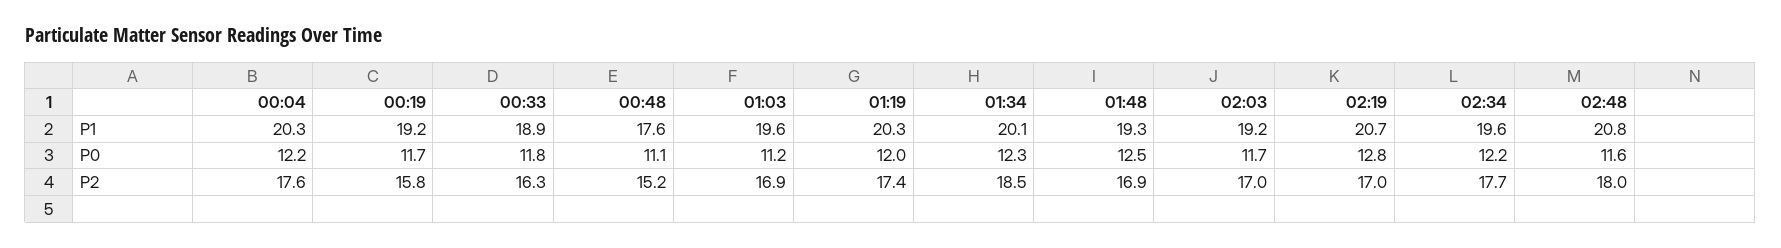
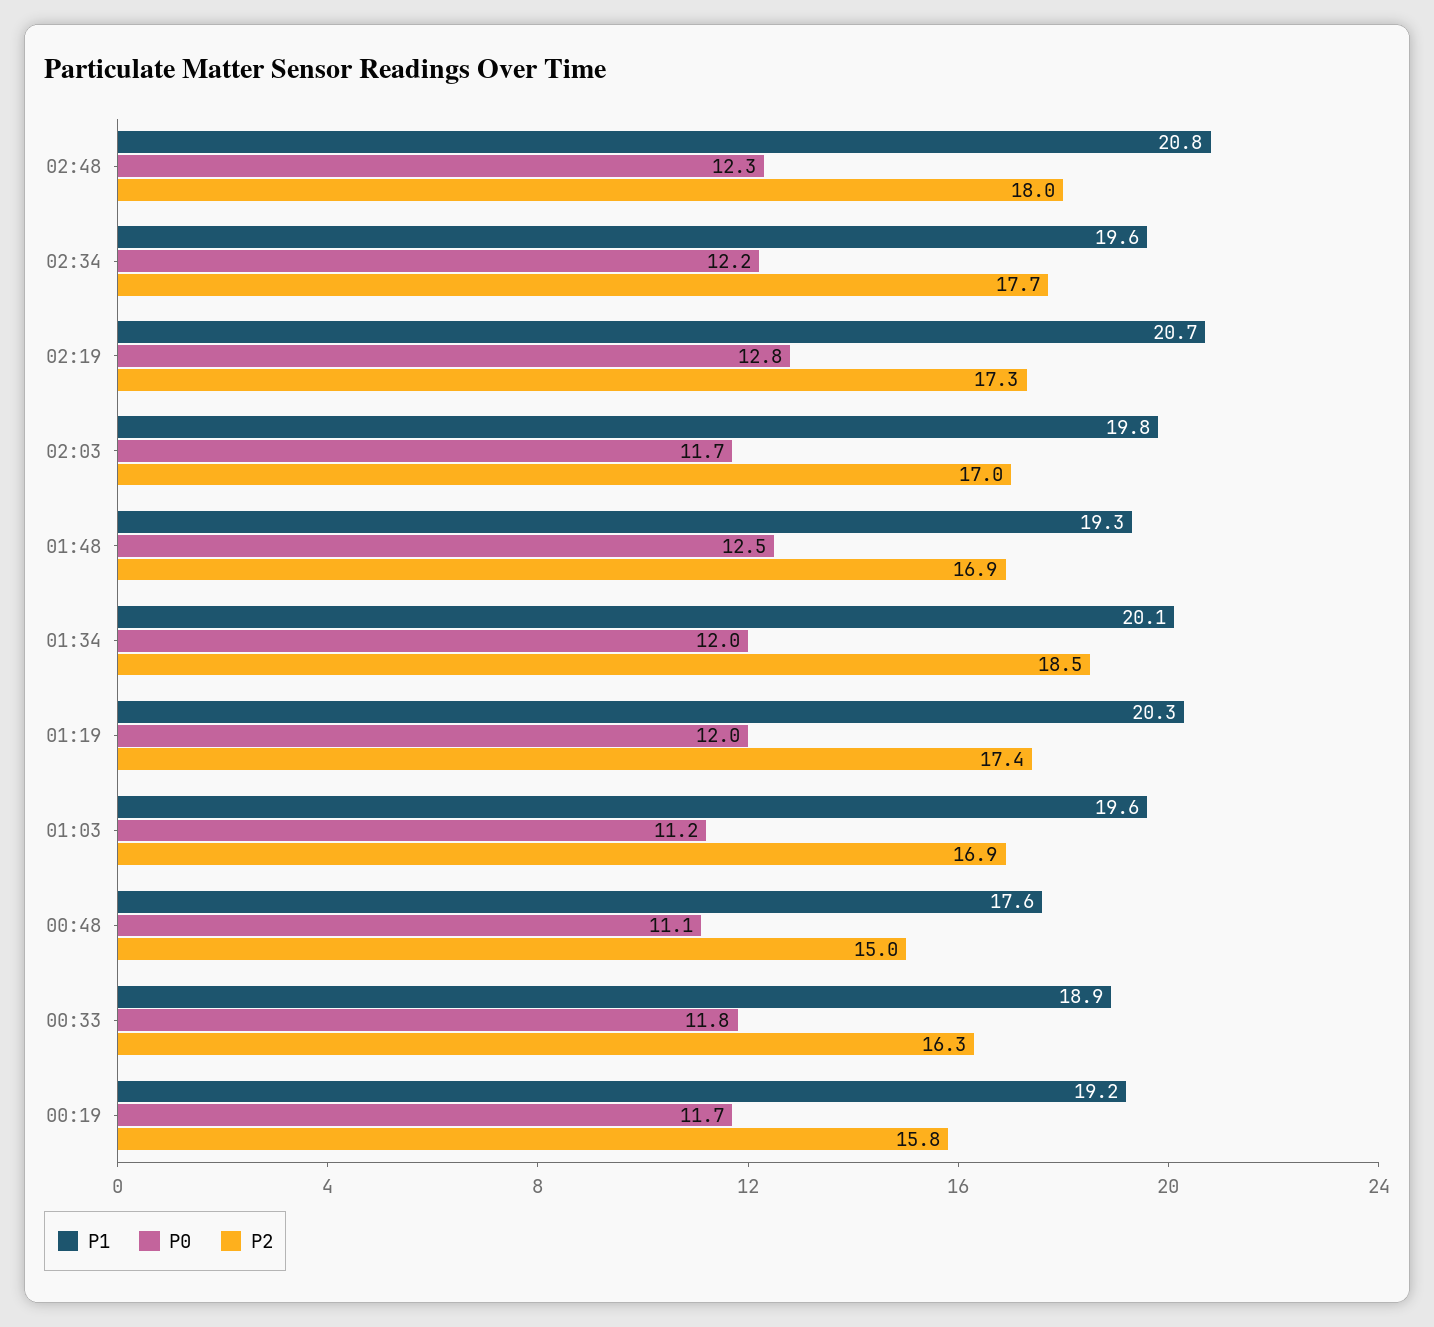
  {
    "P1": {
-     "00:04": 20.3,
      "00:19": 19.2,
      "00:33": 18.9,
      "00:48": 17.6,
      "01:03": 19.6,
      "01:19": 20.3,
      "01:34": 20.1,
      "01:48": 19.3,
-     "02:03": 19.2,
+     "02:03": 19.8,
      "02:19": 20.7,
      "02:34": 19.6,
      "02:48": 20.8
    },
    "P0": {
-     "00:04": 12.2,
      "00:19": 11.7,
      "00:33": 11.8,
      "00:48": 11.1,
      "01:03": 11.2,
      "01:19": 12,
-     "01:34": 12.3,
+     "01:34": 12,
      "01:48": 12.5,
      "02:03": 11.7,
      "02:19": 12.8,
      "02:34": 12.2,
-     "02:48": 11.6
+     "02:48": 12.3
    },
    "P2": {
-     "00:04": 17.6,
      "00:19": 15.8,
      "00:33": 16.3,
-     "00:48": 15.2,
+     "00:48": 15,
      "01:03": 16.9,
      "01:19": 17.4,
      "01:34": 18.5,
      "01:48": 16.9,
      "02:03": 17,
-     "02:19": 17,
+     "02:19": 17.3,
      "02:34": 17.7,
      "02:48": 18
    }
  }

